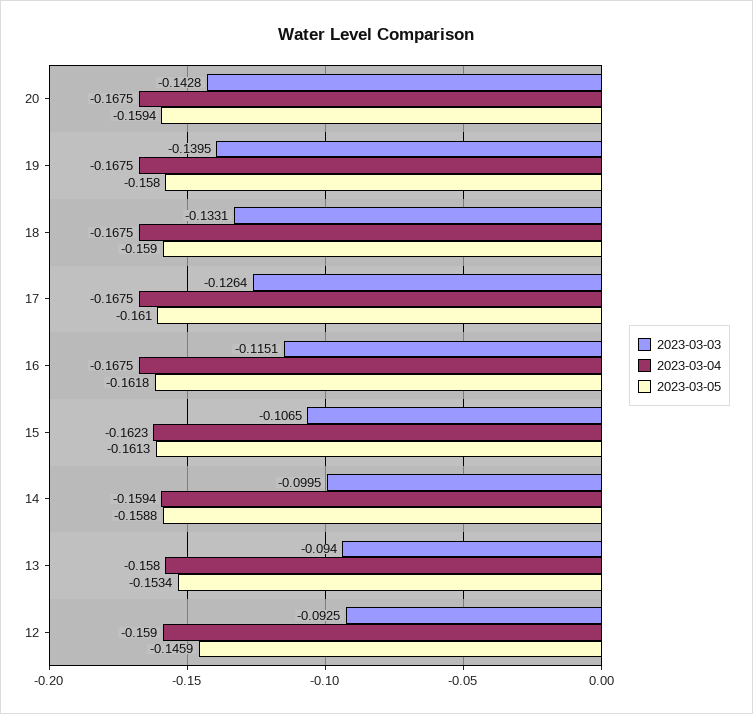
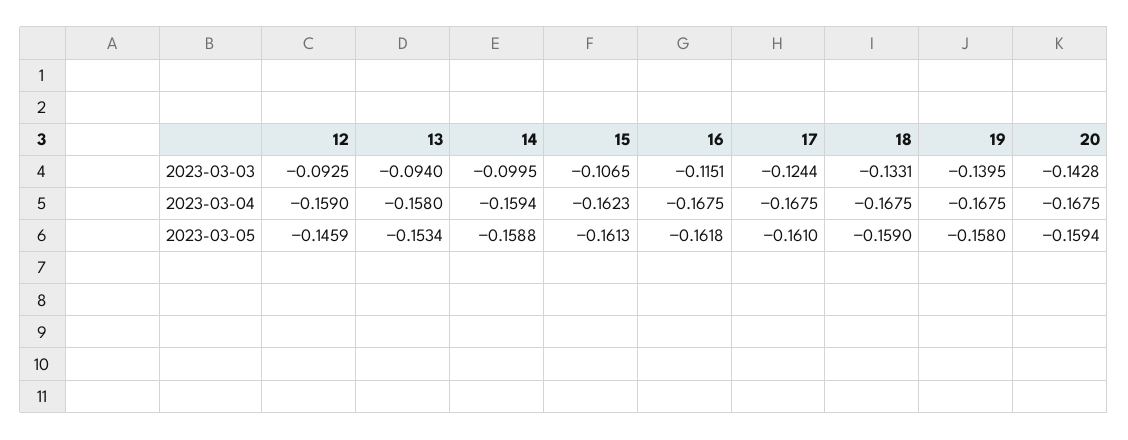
  {
    "2023-03-03": {
      "20": -0.1428,
      "19": -0.1395,
      "18": -0.1331,
-     "17": -0.1264,
+     "17": -0.1244,
      "16": -0.1151,
      "15": -0.1065,
      "14": -0.0995,
      "13": -0.094,
      "12": -0.0925
    },
    "2023-03-04": {
      "20": -0.1675,
      "19": -0.1675,
      "18": -0.1675,
      "17": -0.1675,
      "16": -0.1675,
      "15": -0.1623,
      "14": -0.1594,
      "13": -0.158,
      "12": -0.159
    },
    "2023-03-05": {
      "20": -0.1594,
      "19": -0.158,
      "18": -0.159,
      "17": -0.161,
      "16": -0.1618,
      "15": -0.1613,
      "14": -0.1588,
      "13": -0.1534,
      "12": -0.1459
    }
  }

